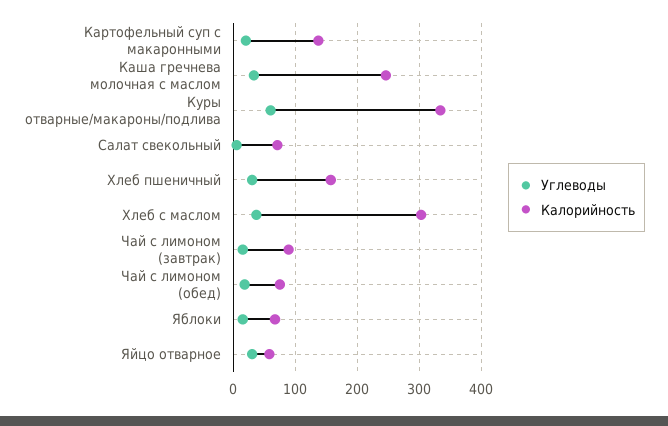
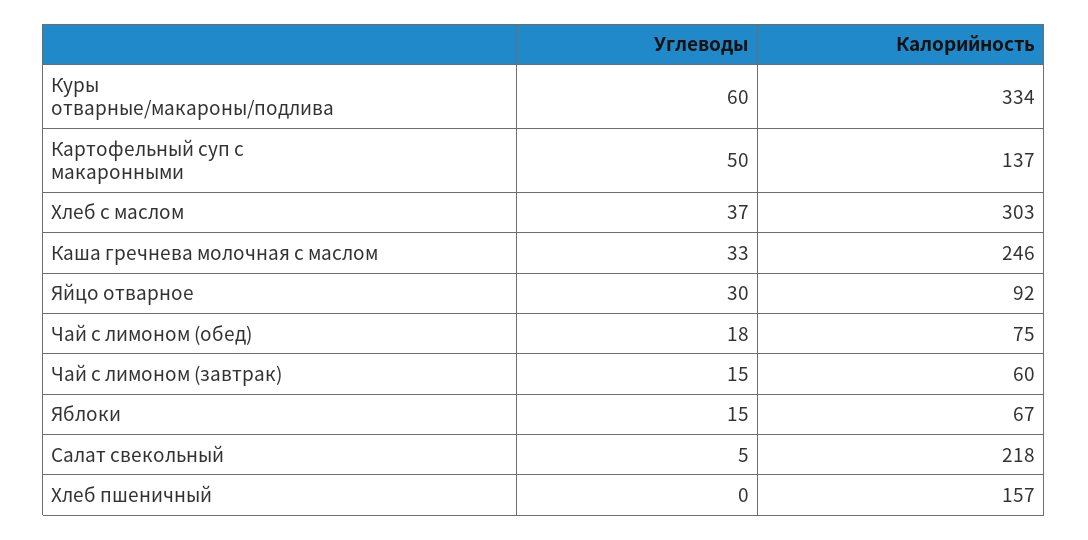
  {
    "Углеводы": {
-     "Картофельный суп с макаронными": 20,
+     "Картофельный суп с макаронными": 50,
      "Каша гречнева молочная с маслом": 33,
      "Куры отварные/макароны/подлива": 60,
      "Салат свекольный": 5,
-     "Хлеб пшеничный": 30,
+     "Хлеб пшеничный": 0,
      "Хлеб с маслом": 37,
      "Чай с лимоном (завтрак)": 15,
      "Чай с лимоном (обед)": 18,
      "Яблоки": 15,
      "Яйцо отварное": 30
    },
    "Калорийность": {
      "Картофельный суп с макаронными": 137,
      "Каша гречнева молочная с маслом": 246,
      "Куры отварные/макароны/подлива": 334,
-     "Салат свекольный": 70,
+     "Салат свекольный": 218,
      "Хлеб пшеничный": 157,
      "Хлеб с маслом": 303,
-     "Чай с лимоном (завтрак)": 90,
+     "Чай с лимоном (завтрак)": 60,
      "Чай с лимоном (обед)": 75,
      "Яблоки": 67,
-     "Яйцо отварное": 60
+     "Яйцо отварное": 92
    }
  }

